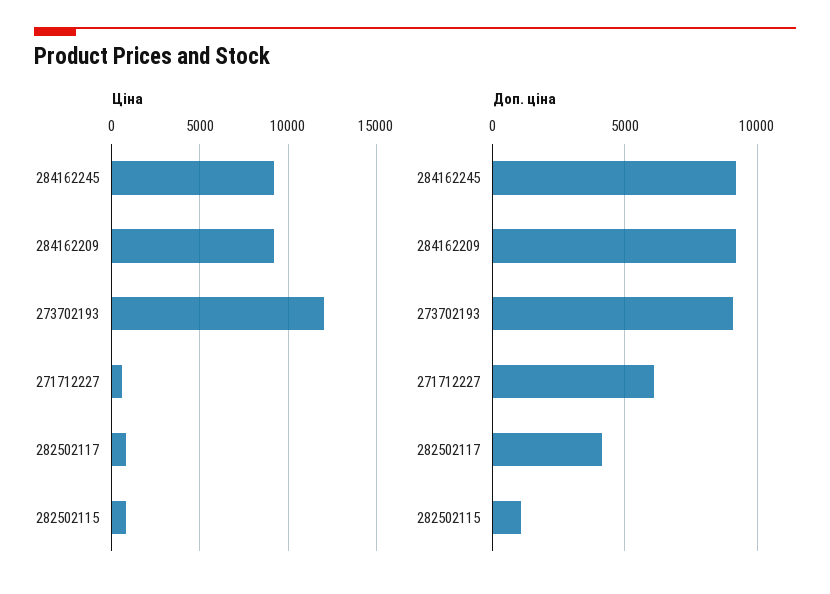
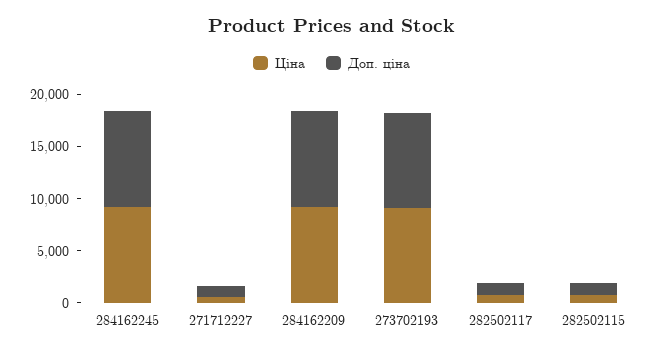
  {
    "Ціна": {
      "284162245": 9000,
      "284162209": 9000,
-     "273702193": 12000,
+     "273702193": 9000,
      "271712227": 500,
      "282502117": 1000,
      "282502115": 1000
    },
    "Доп. ціна": {
      "284162245": 9000,
      "284162209": 9000,
      "273702193": 9000,
-     "271712227": 6000,
+     "271712227": 1000,
-     "282502117": 4000,
+     "282502117": 1000,
      "282502115": 1000
    }
  }

